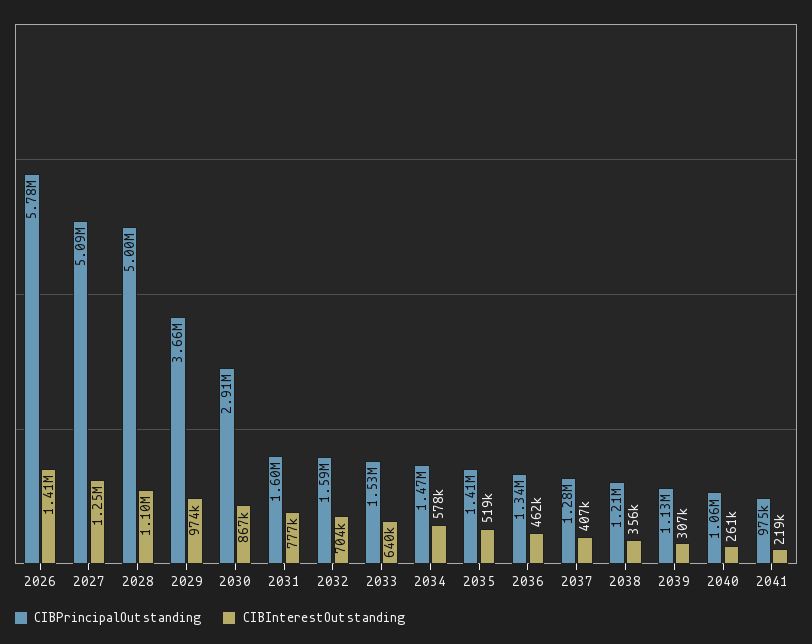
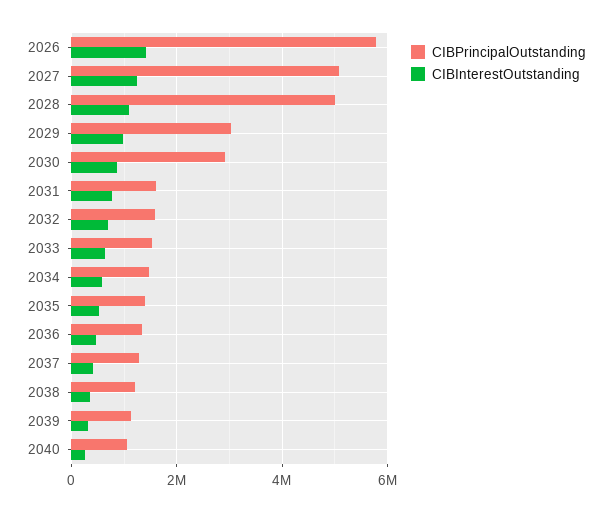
  {
    "CIBPrincipalOutstanding": {
      "2026": 5780000,
      "2027": 5090000,
      "2028": 5000000,
-     "2029": 3660000,
+     "2029": 3000000,
      "2030": 2910000,
      "2031": 1600000,
      "2032": 1590000,
      "2033": 1530000,
      "2034": 1470000,
      "2035": 1410000,
      "2036": 1340000,
      "2037": 1280000,
      "2038": 1210000,
      "2039": 1130000,
-     "2040": 1060000,
+     "2040": 1060000
-     "2041": 975000
    },
    "CIBInterestOutstanding": {
      "2026": 1410000,
      "2027": 1250000,
      "2028": 1100000,
      "2029": 974000,
      "2030": 867000,
      "2031": 777000,
      "2032": 704000,
      "2033": 640000,
      "2034": 578000,
      "2035": 519000,
      "2036": 462000,
      "2037": 407000,
      "2038": 356000,
      "2039": 307000,
-     "2040": 261000,
+     "2040": 261000
-     "2041": 219000
    }
  }

